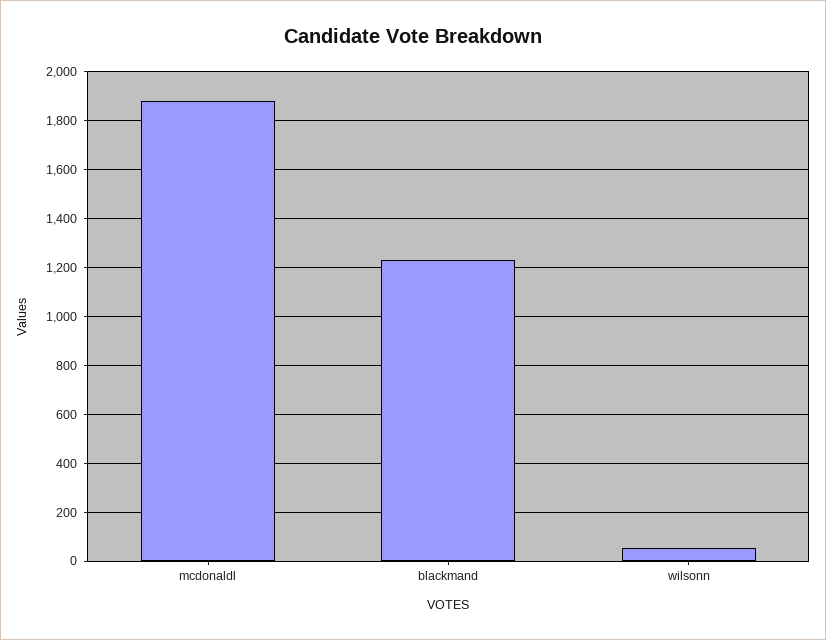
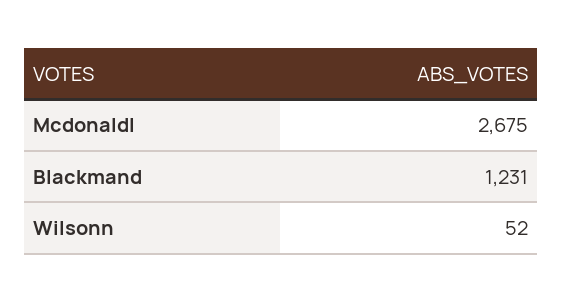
  {
-   "mcdonaldl": 1875,
+   "mcdonaldl": 2675,
    "blackmand": 1231,
    "wilsonn": 52
  }

